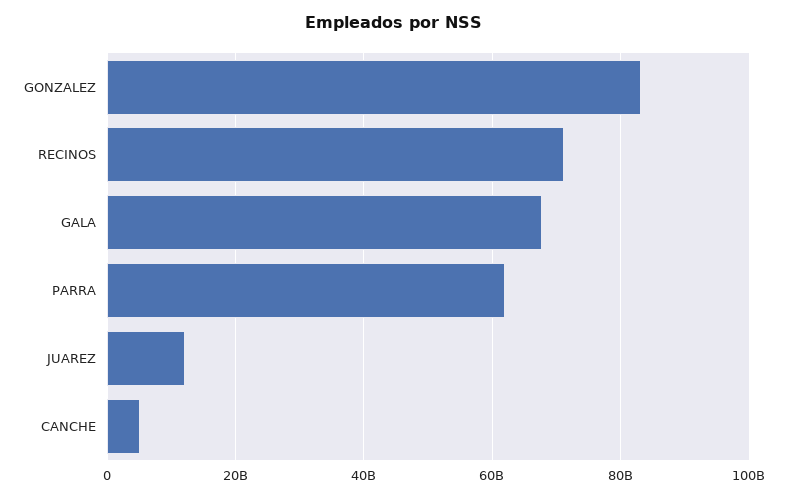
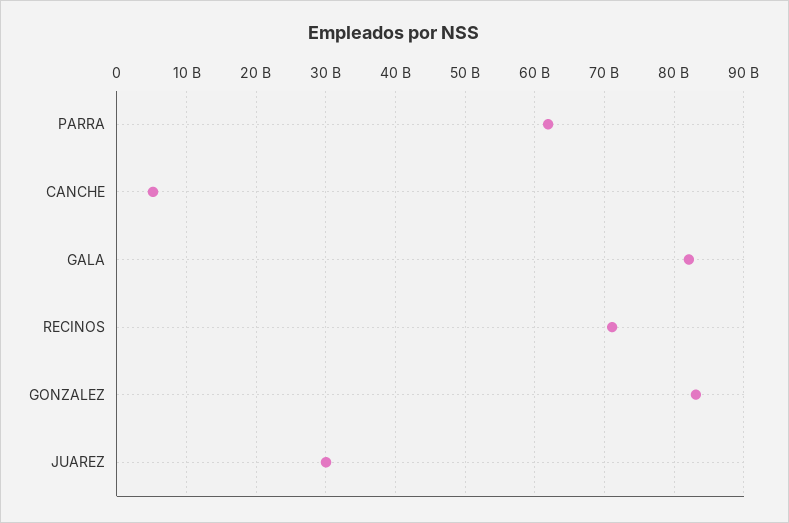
  {
    "GONZALEZ": 83000000000,
    "RECINOS": 71000000000,
-   "GALA": 68000000000,
+   "GALA": 82000000000,
    "PARRA": 62000000000,
-   "JUAREZ": 12000000000,
+   "JUAREZ": 30000000000,
    "CANCHE": 5000000000
  }

